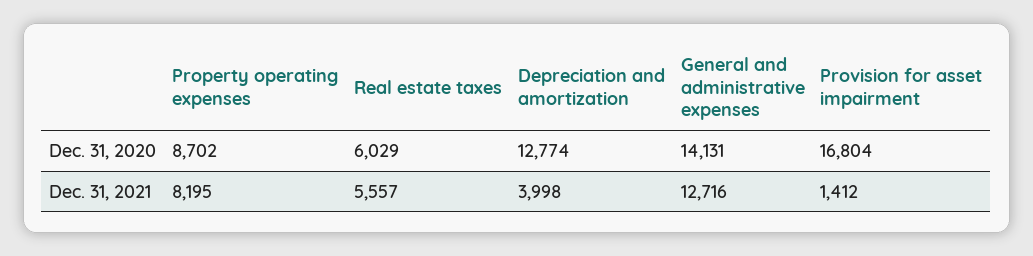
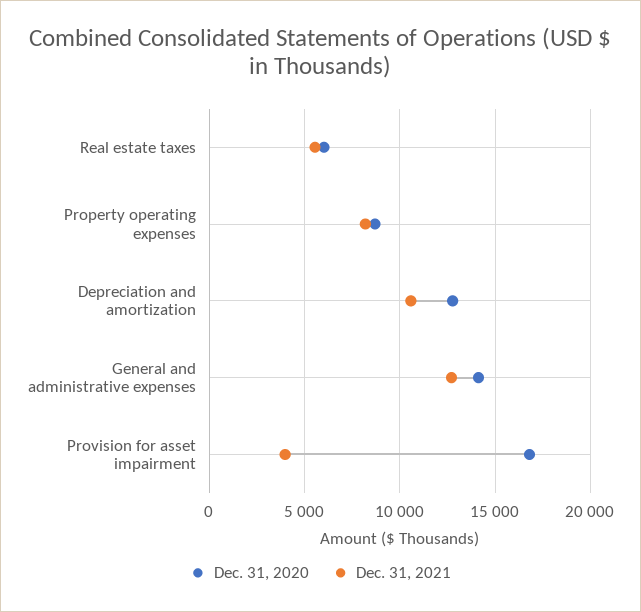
  {
    "Dec. 31, 2020": {
      "Property operating expenses": 8702,
      "Real estate taxes": 6029,
      "Depreciation and amortization": 12774,
      "General and administrative expenses": 14131,
      "Provision for asset impairment": 16804
    },
    "Dec. 31, 2021": {
      "Property operating expenses": 8195,
      "Real estate taxes": 5557,
-     "Depreciation and amortization": 3998,
+     "Depreciation and amortization": 10500,
      "General and administrative expenses": 12716,
-     "Provision for asset impairment": 1412
+     "Provision for asset impairment": 4000
    }
  }

